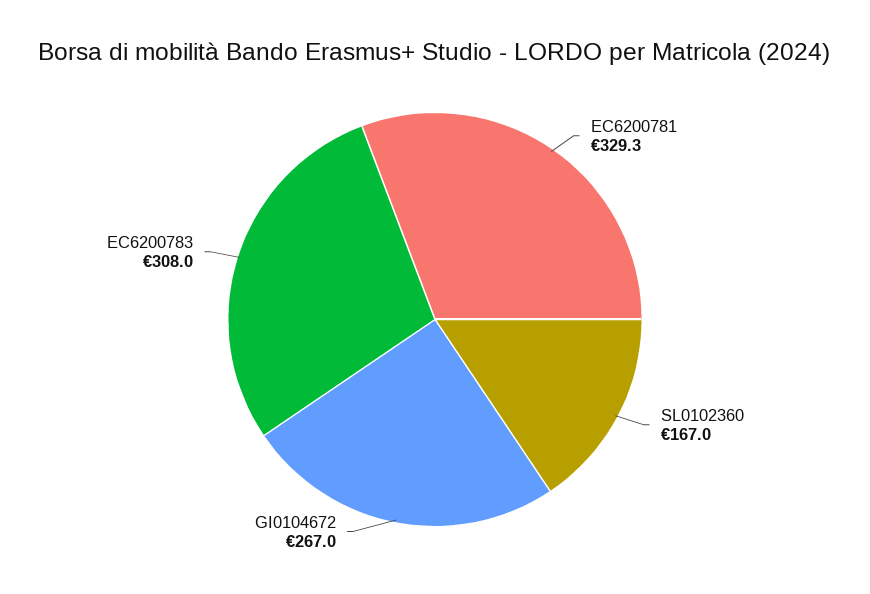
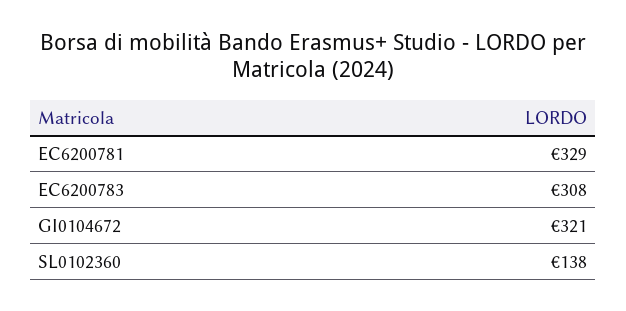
  {
    "EC6200781": 329.3,
-   "SL0102360": 167,
+   "SL0102360": 138,
-   "GI0104672": 267,
+   "GI0104672": 321,
    "EC6200783": 308
  }

